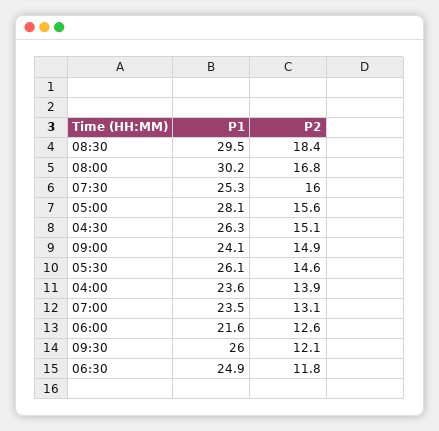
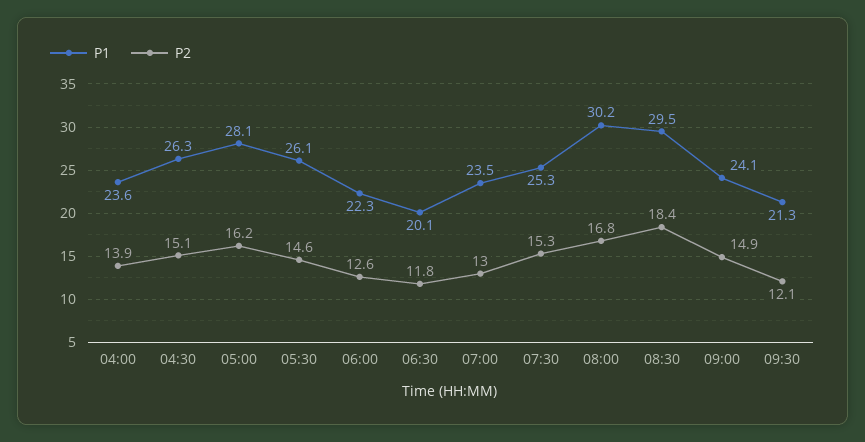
  {
    "P1": {
      "08:30": 29.5,
      "08:00": 30.2,
      "07:30": 25.3,
      "05:00": 28.1,
      "04:30": 26.3,
      "09:00": 24.1,
      "05:30": 26.1,
      "04:00": 23.6,
      "07:00": 23.5,
-     "06:00": 21.6,
+     "06:00": 22.3,
-     "09:30": 26,
+     "09:30": 21.3,
-     "06:30": 24.9
+     "06:30": 20.1
    },
    "P2": {
      "08:30": 18.4,
      "08:00": 16.8,
-     "07:30": 16,
+     "07:30": 15.3,
-     "05:00": 15.6,
+     "05:00": 16.2,
      "04:30": 15.1,
      "09:00": 14.9,
      "05:30": 14.6,
      "04:00": 13.9,
-     "07:00": 13.1,
+     "07:00": 13,
      "06:00": 12.6,
      "09:30": 12.1,
      "06:30": 11.8
    }
  }

